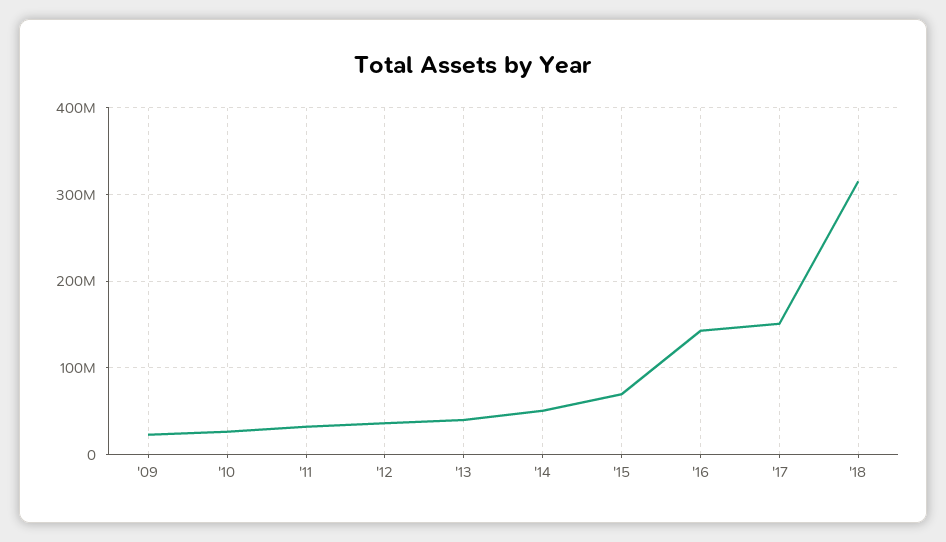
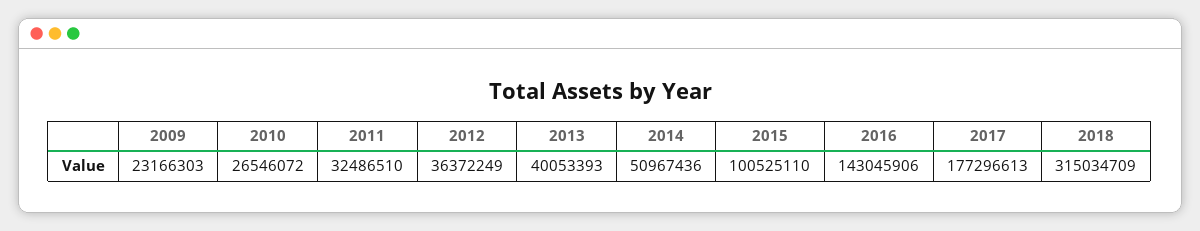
  {
    "'09": 23166303,
    "'10": 26546072,
    "'11": 32486510,
    "'12": 36372249,
    "'13": 40053393,
    "'14": 50967436,
-   "'15": 70000000,
+   "'15": 100525110,
    "'16": 143045906,
-   "'17": 150000000,
+   "'17": 177296613,
    "'18": 315034709
  }

